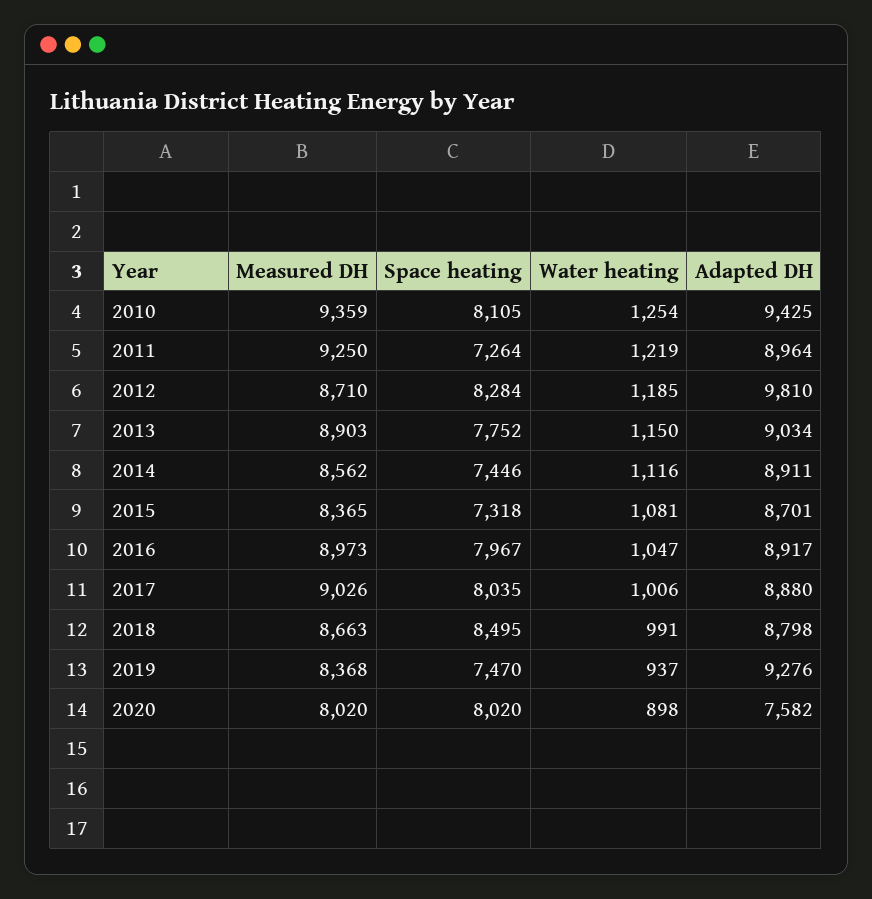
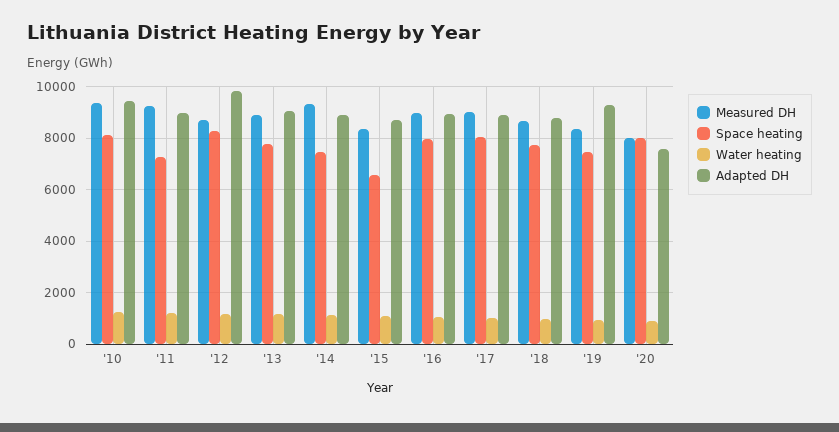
  {
    "Measured DH": {
      "2010": 9359,
      "2011": 9250,
      "2012": 8710,
      "2013": 8903,
-     "2014": 8562,
+     "2014": 9250,
      "2015": 8365,
      "2016": 8973,
      "2017": 9026,
      "2018": 8663,
      "2019": 8368,
      "2020": 8020
    },
    "Space heating": {
      "2010": 8105,
      "2011": 7264,
      "2012": 8284,
      "2013": 7752,
      "2014": 7446,
-     "2015": 7318,
+     "2015": 6500,
      "2016": 7967,
      "2017": 8035,
-     "2018": 8495,
+     "2018": 7750,
      "2019": 7470,
      "2020": 8020
    },
    "Water heating": {
      "2010": 1254,
      "2011": 1219,
      "2012": 1185,
      "2013": 1150,
      "2014": 1116,
      "2015": 1081,
      "2016": 1047,
      "2017": 1006,
      "2018": 991,
      "2019": 937,
      "2020": 898
    },
    "Adapted DH": {
      "2010": 9425,
      "2011": 8964,
      "2012": 9810,
      "2013": 9034,
      "2014": 8911,
      "2015": 8701,
      "2016": 8917,
      "2017": 8880,
      "2018": 8798,
      "2019": 9276,
      "2020": 7582
    }
  }

